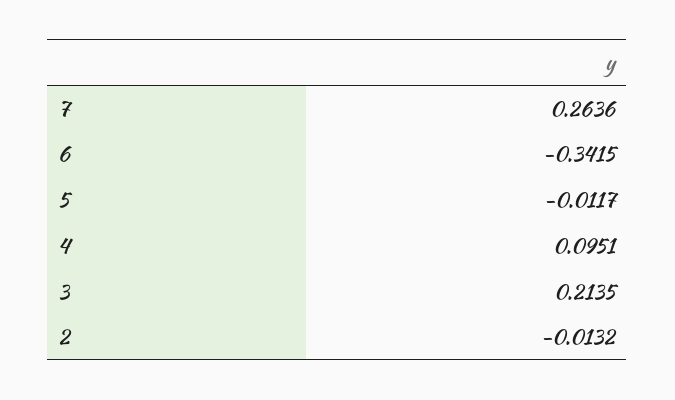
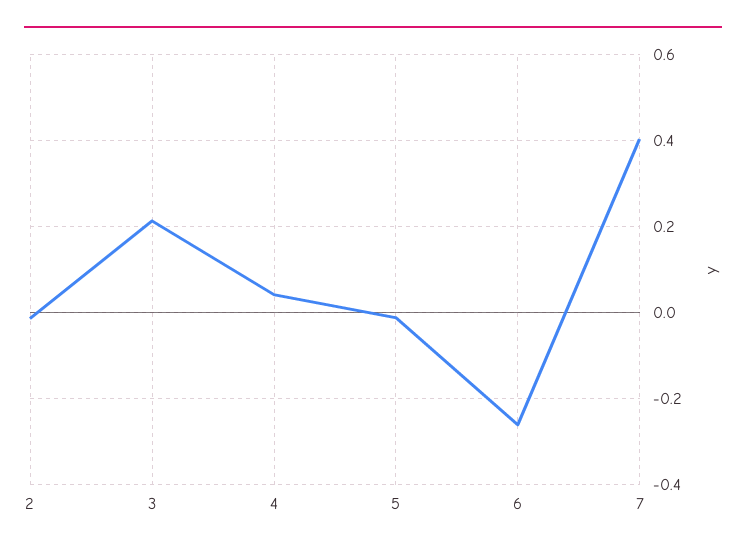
  {
-   "7": 0.2636,
+   "7": 0.4,
-   "6": -0.3415,
+   "6": -0.26,
    "5": -0.0117,
-   "4": 0.0951,
+   "4": 0.04,
    "3": 0.2135,
    "2": -0.0132
  }

